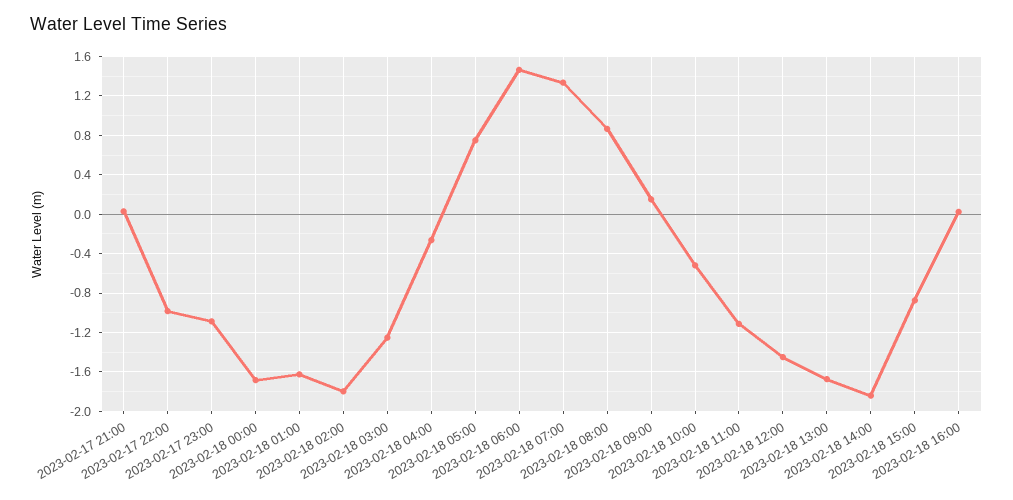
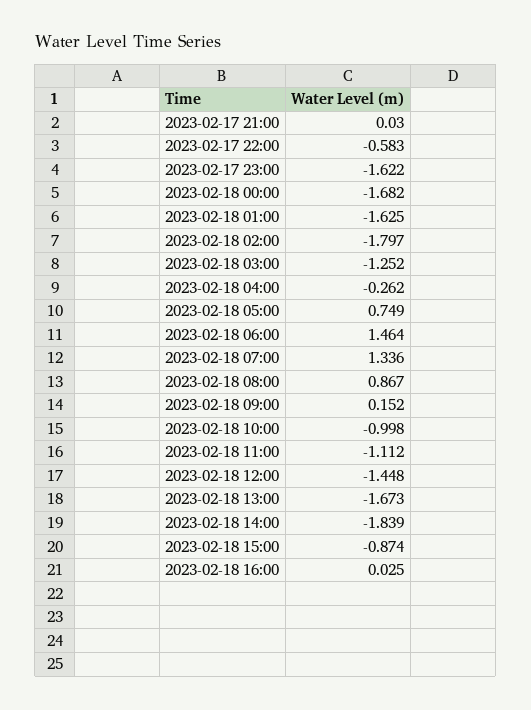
  {
    "2023-02-17 21:00": 0.03,
-   "2023-02-17 22:00": -1,
+   "2023-02-17 22:00": -0.583,
-   "2023-02-17 23:00": -1.1,
+   "2023-02-17 23:00": -1.622,
    "2023-02-18 00:00": -1.682,
    "2023-02-18 01:00": -1.625,
    "2023-02-18 02:00": -1.797,
    "2023-02-18 03:00": -1.252,
    "2023-02-18 04:00": -0.262,
    "2023-02-18 05:00": 0.749,
    "2023-02-18 06:00": 1.464,
    "2023-02-18 07:00": 1.336,
    "2023-02-18 08:00": 0.867,
    "2023-02-18 09:00": 0.152,
-   "2023-02-18 10:00": -0.5,
+   "2023-02-18 10:00": -0.998,
    "2023-02-18 11:00": -1.112,
    "2023-02-18 12:00": -1.448,
    "2023-02-18 13:00": -1.673,
    "2023-02-18 14:00": -1.839,
    "2023-02-18 15:00": -0.874,
    "2023-02-18 16:00": 0.025
  }

